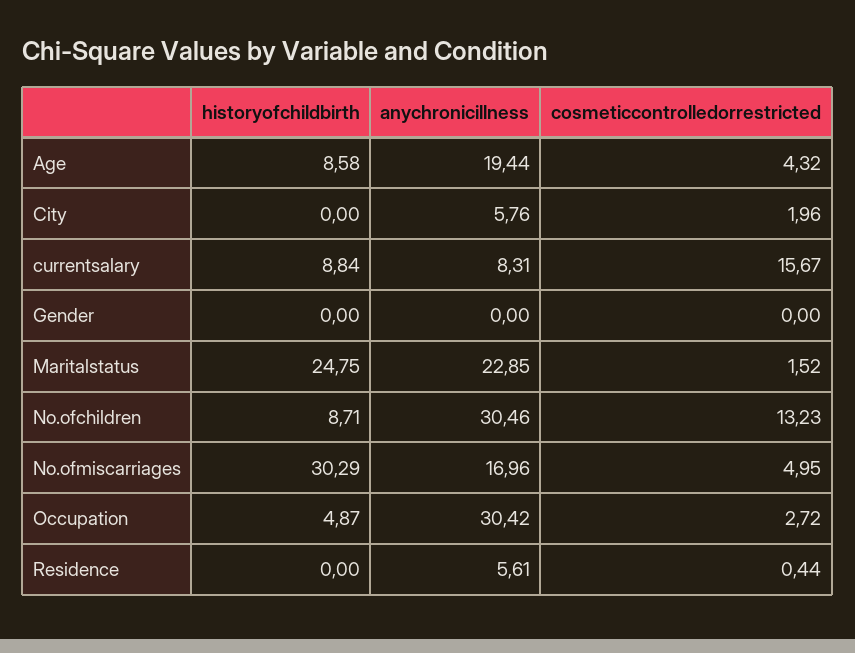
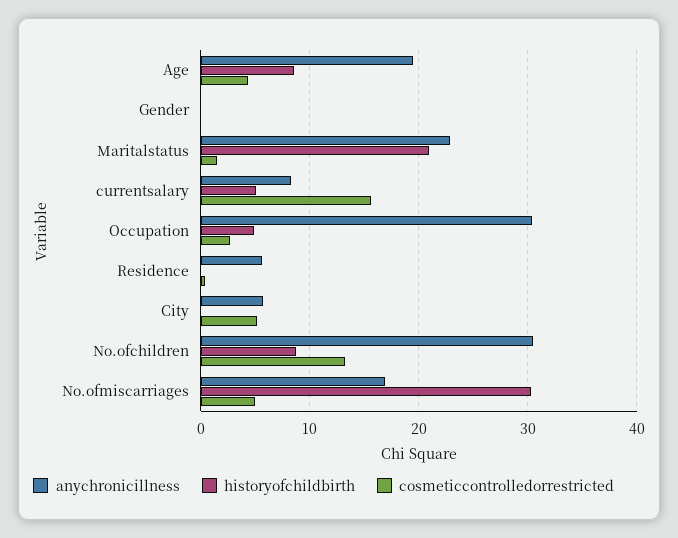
  {
    "historyofchildbirth": {
      "Age": 8.58,
      "City": 0,
-     "currentsalary": 8.84,
+     "currentsalary": 5,
      "Gender": 0,
-     "Maritalstatus": 24.75,
+     "Maritalstatus": 21,
      "No.ofchildren": 8.71,
      "No.ofmiscarriages": 30.29,
      "Occupation": 4.87,
      "Residence": 0
    },
    "anychronicillness": {
      "Age": 19.44,
      "City": 5.76,
      "currentsalary": 8.31,
      "Gender": 0,
      "Maritalstatus": 22.85,
      "No.ofchildren": 30.46,
      "No.ofmiscarriages": 16.96,
      "Occupation": 30.42,
      "Residence": 5.61
    },
    "cosmeticcontrolledorrestricted": {
      "Age": 4.32,
-     "City": 1.96,
+     "City": 5,
      "currentsalary": 15.67,
      "Gender": 0,
      "Maritalstatus": 1.52,
      "No.ofchildren": 13.23,
      "No.ofmiscarriages": 4.95,
      "Occupation": 2.72,
      "Residence": 0.44
    }
  }

